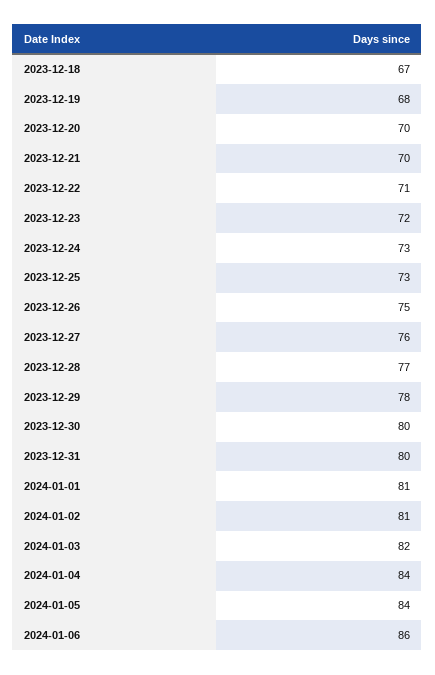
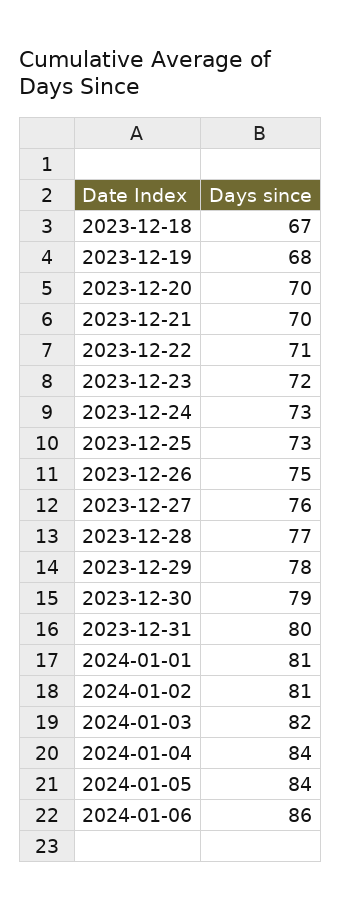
  {
    "2023-12-18": 67,
    "2023-12-19": 68,
    "2023-12-20": 70,
    "2023-12-21": 70,
    "2023-12-22": 71,
    "2023-12-23": 72,
    "2023-12-24": 73,
    "2023-12-25": 73,
    "2023-12-26": 75,
    "2023-12-27": 76,
    "2023-12-28": 77,
    "2023-12-29": 78,
-   "2023-12-30": 80,
+   "2023-12-30": 79,
    "2023-12-31": 80,
    "2024-01-01": 81,
    "2024-01-02": 81,
    "2024-01-03": 82,
    "2024-01-04": 84,
    "2024-01-05": 84,
    "2024-01-06": 86
  }

